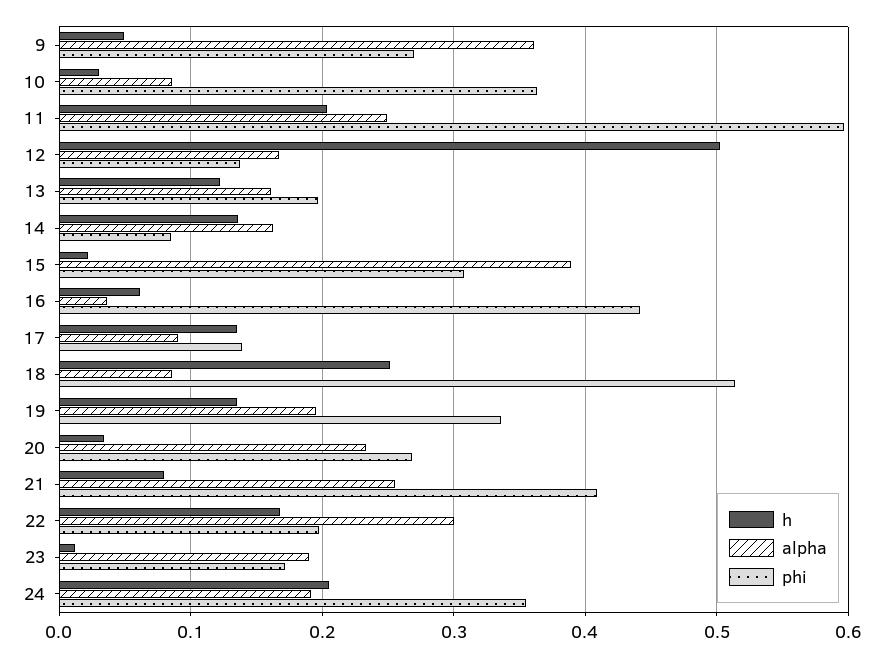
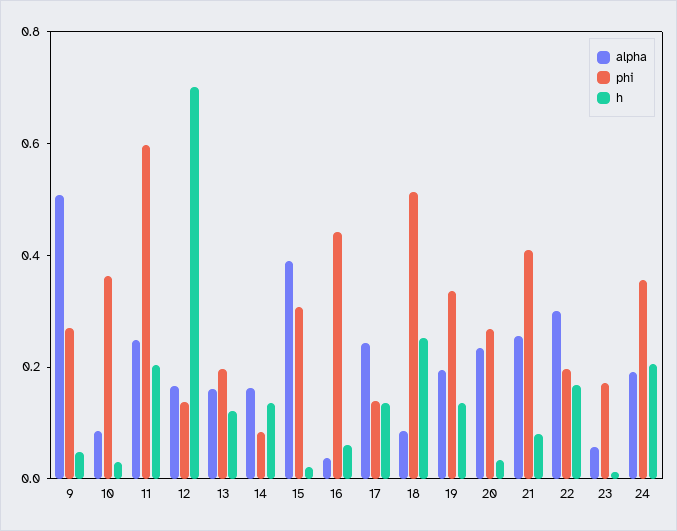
  {
    "h": {
      "9": 0.05,
      "10": 0.03,
      "11": 0.2,
-     "12": 0.5,
+     "12": 0.7,
      "13": 0.12,
      "14": 0.14,
      "15": 0.02,
      "16": 0.06,
      "17": 0.14,
      "18": 0.25,
      "19": 0.14,
      "20": 0.03,
      "21": 0.08,
      "22": 0.17,
      "23": 0.01,
      "24": 0.21
    },
    "alpha": {
-     "9": 0.36,
+     "9": 0.5,
      "10": 0.09,
      "11": 0.25,
      "12": 0.17,
      "13": 0.16,
      "14": 0.16,
      "15": 0.39,
      "16": 0.04,
-     "17": 0.09,
+     "17": 0.25,
      "18": 0.09,
      "19": 0.2,
      "20": 0.23,
      "21": 0.26,
      "22": 0.3,
-     "23": 0.19,
+     "23": 0.05,
      "24": 0.19
    },
    "phi": {
      "9": 0.27,
      "10": 0.36,
      "11": 0.6,
      "12": 0.14,
      "13": 0.2,
      "14": 0.08,
      "15": 0.31,
      "16": 0.44,
      "17": 0.14,
      "18": 0.51,
      "19": 0.34,
      "20": 0.27,
      "21": 0.41,
      "22": 0.2,
      "23": 0.17,
      "24": 0.36
    }
  }

